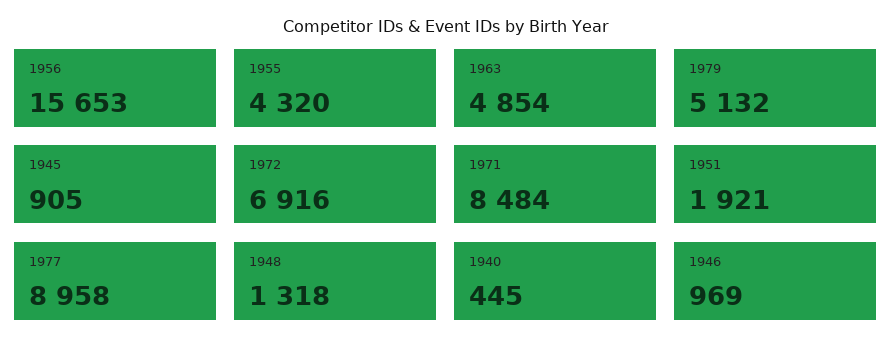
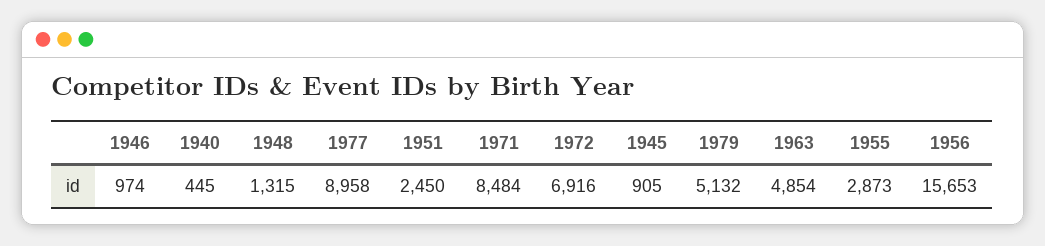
  {
    "1956": 15653,
-   "1955": 4320,
+   "1955": 2873,
    "1963": 4854,
    "1979": 5132,
    "1945": 905,
    "1972": 6916,
    "1971": 8484,
-   "1951": 1921,
+   "1951": 2450,
    "1977": 8958,
-   "1948": 1318,
+   "1948": 1315,
    "1940": 445,
-   "1946": 969
+   "1946": 974
  }

